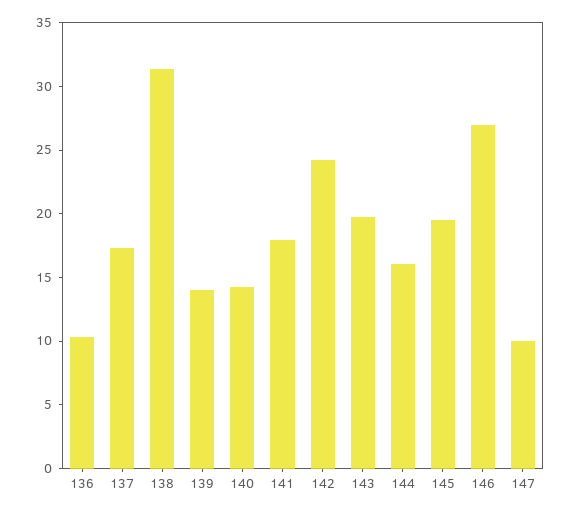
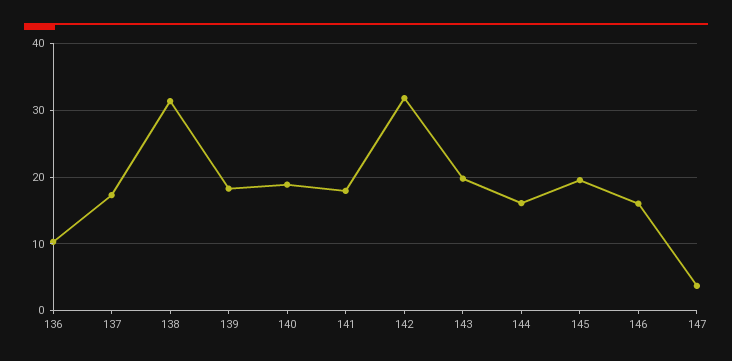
  {
    "136": 10,
    "137": 17,
    "138": 31,
-   "139": 14,
+   "139": 18,
-   "140": 14,
+   "140": 19,
    "141": 18,
-   "142": 24,
+   "142": 32,
    "143": 20,
    "144": 16,
    "145": 20,
-   "146": 27,
+   "146": 16,
-   "147": 10
+   "147": 4
  }

